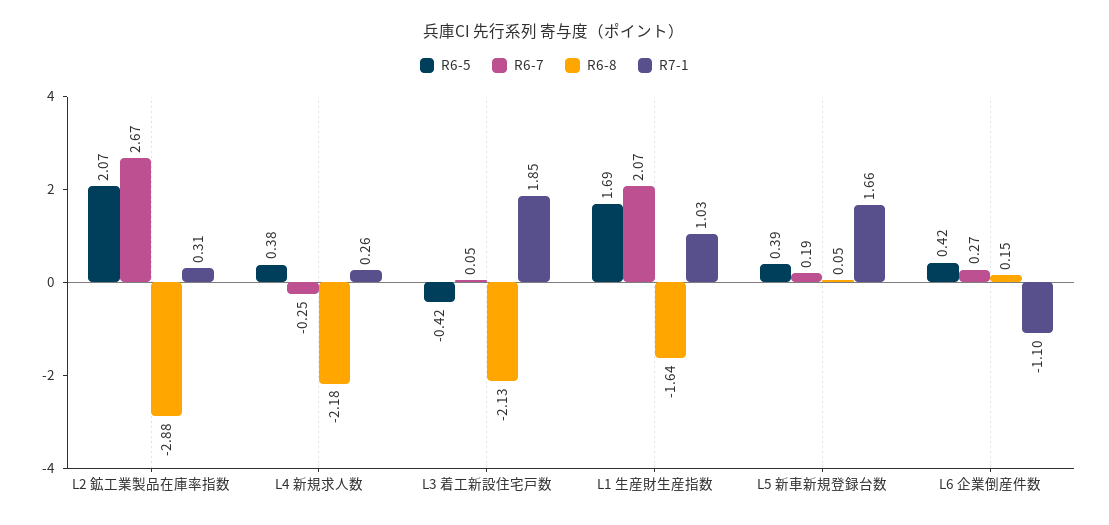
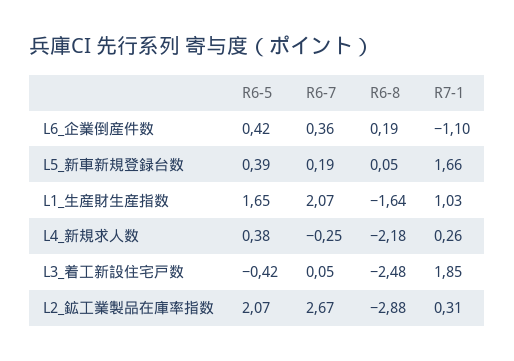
  {
    "R6-5": {
      "L2 鉱工業製品在庫率指数": 2.07,
      "L4 新規求人数": 0.38,
      "L3 着工新設住宅戸数": -0.42,
-     "L1 生産財生産指数": 1.69,
+     "L1 生産財生産指数": 1.65,
      "L5 新車新規登録台数": 0.39,
      "L6 企業倒産件数": 0.42
    },
    "R6-7": {
      "L2 鉱工業製品在庫率指数": 2.67,
      "L4 新規求人数": -0.25,
      "L3 着工新設住宅戸数": 0.05,
      "L1 生産財生産指数": 2.07,
      "L5 新車新規登録台数": 0.19,
-     "L6 企業倒産件数": 0.27
+     "L6 企業倒産件数": 0.36
    },
    "R6-8": {
      "L2 鉱工業製品在庫率指数": -2.88,
      "L4 新規求人数": -2.18,
-     "L3 着工新設住宅戸数": -2.13,
+     "L3 着工新設住宅戸数": -2.48,
      "L1 生産財生産指数": -1.64,
      "L5 新車新規登録台数": 0.05,
-     "L6 企業倒産件数": 0.15
+     "L6 企業倒産件数": 0.19
    },
    "R7-1": {
      "L2 鉱工業製品在庫率指数": 0.31,
      "L4 新規求人数": 0.26,
      "L3 着工新設住宅戸数": 1.85,
      "L1 生産財生産指数": 1.03,
      "L5 新車新規登録台数": 1.66,
      "L6 企業倒産件数": -1.1
    }
  }

